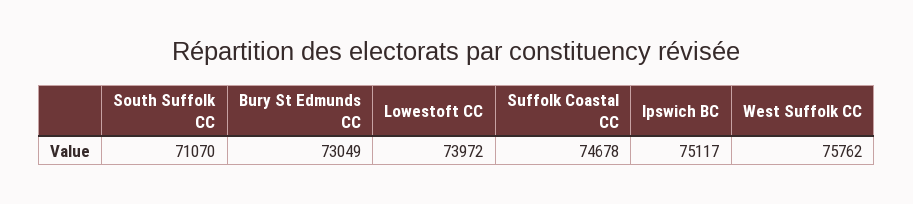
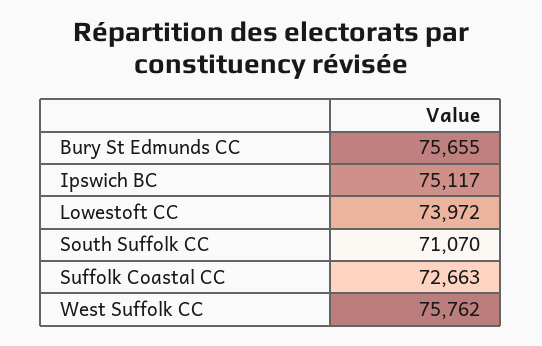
  {
    "South Suffolk CC": 71070,
-   "Bury St Edmunds CC": 73049,
+   "Bury St Edmunds CC": 75655,
    "Lowestoft CC": 73972,
-   "Suffolk Coastal CC": 74678,
+   "Suffolk Coastal CC": 72663,
    "Ipswich BC": 75117,
    "West Suffolk CC": 75762
  }

